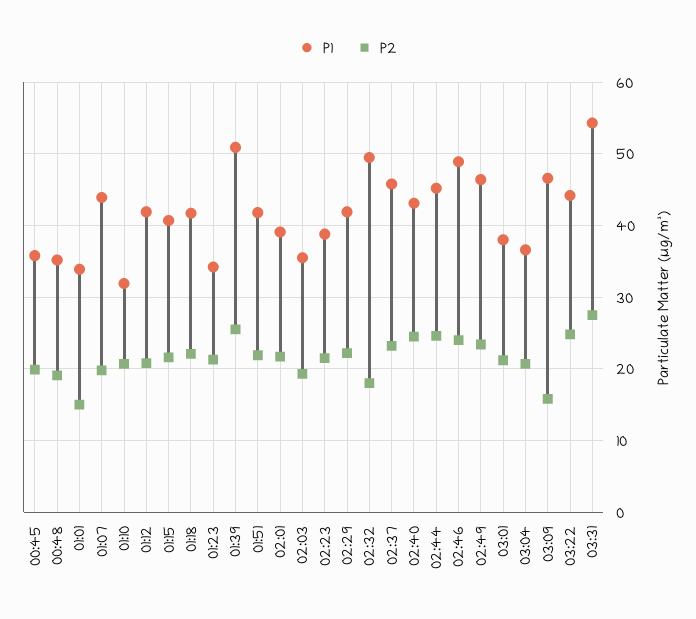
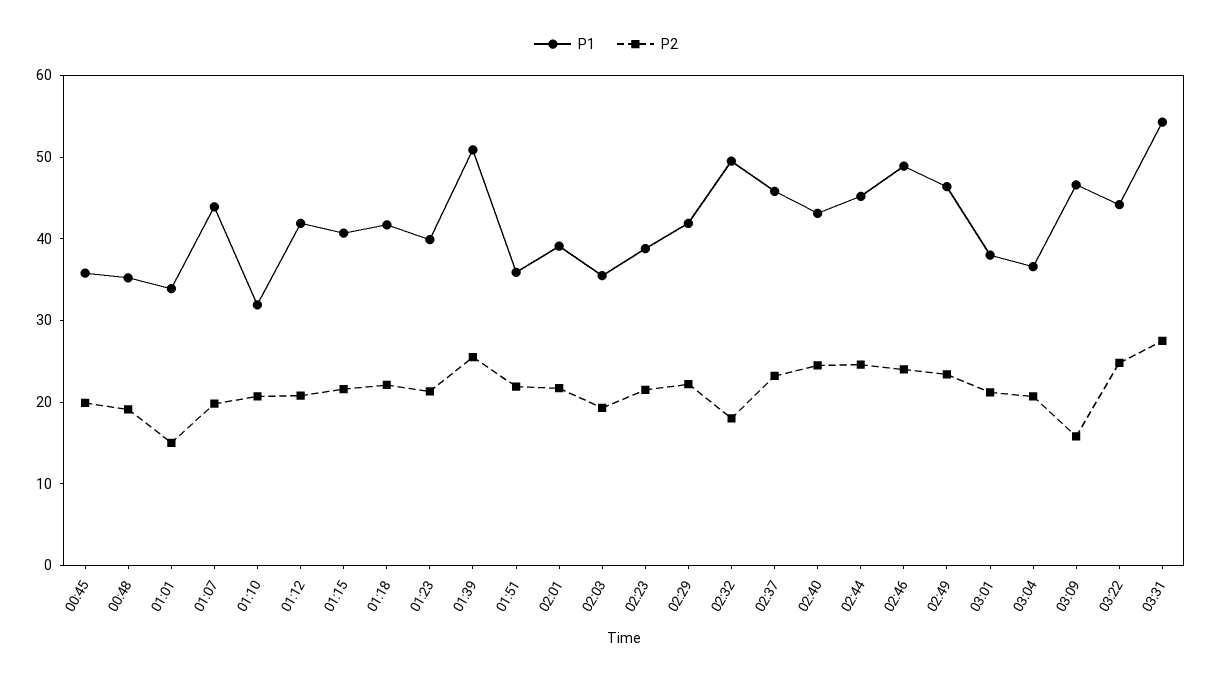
  {
    "P1": {
      "00:45": 36,
      "00:48": 35,
      "01:01": 34,
      "01:07": 44,
      "01:10": 32,
      "01:12": 42,
      "01:15": 41,
      "01:18": 42,
-     "01:23": 34,
+     "01:23": 40,
      "01:39": 51,
-     "01:51": 42,
+     "01:51": 36,
      "02:01": 39,
      "02:03": 36,
      "02:23": 39,
      "02:29": 42,
      "02:32": 50,
      "02:37": 46,
      "02:40": 43,
      "02:44": 45,
      "02:46": 49,
      "02:49": 46,
      "03:01": 38,
      "03:04": 37,
      "03:09": 47,
      "03:22": 44,
      "03:31": 54
    },
    "P2": {
      "00:45": 20,
      "00:48": 19,
      "01:01": 15,
      "01:07": 20,
      "01:10": 21,
      "01:12": 21,
      "01:15": 22,
      "01:18": 22,
      "01:23": 21,
      "01:39": 26,
      "01:51": 22,
      "02:01": 22,
      "02:03": 19,
      "02:23": 22,
      "02:29": 22,
      "02:32": 18,
      "02:37": 23,
      "02:40": 25,
      "02:44": 25,
      "02:46": 24,
      "02:49": 23,
      "03:01": 21,
      "03:04": 21,
      "03:09": 16,
      "03:22": 25,
      "03:31": 28
    }
  }

